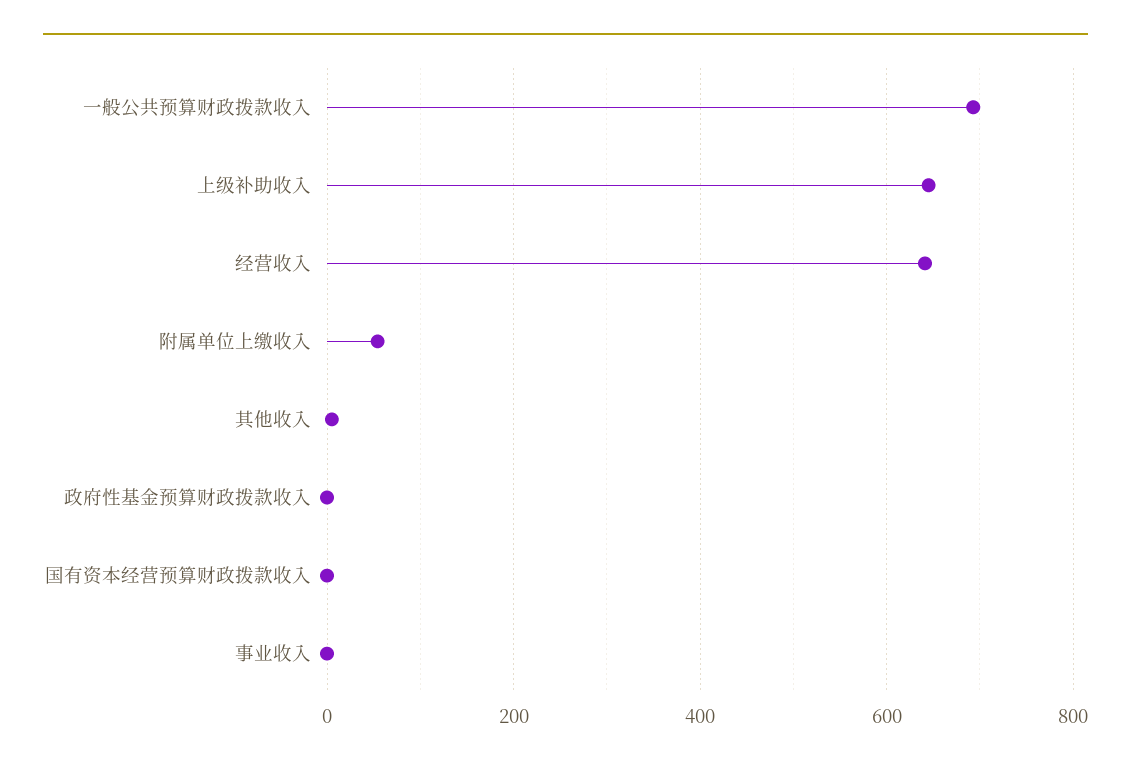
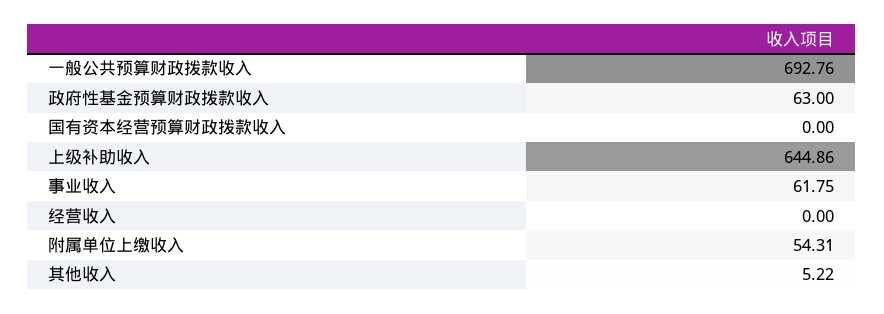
  {
    "一般公共预算财政拨款收入": 692.76,
    "上级补助收入": 644.86,
-   "经营收入": 640,
+   "经营收入": 0,
    "附属单位上缴收入": 54.31,
    "其他收入": 5.22,
-   "政府性基金预算财政拨款收入": 0,
+   "政府性基金预算财政拨款收入": 63,
    "国有资本经营预算财政拨款收入": 0,
-   "事业收入": 0
+   "事业收入": 61.75
  }

